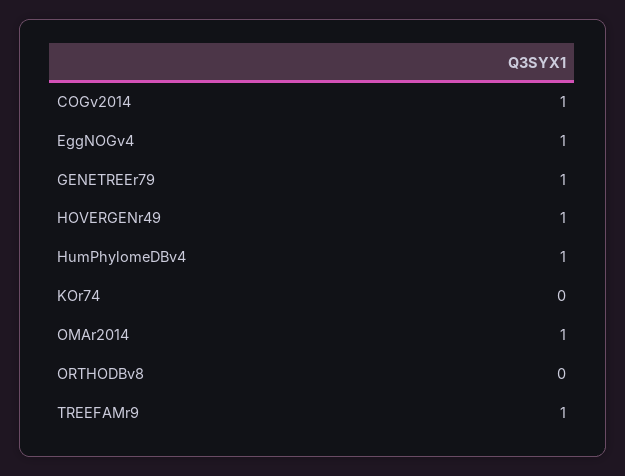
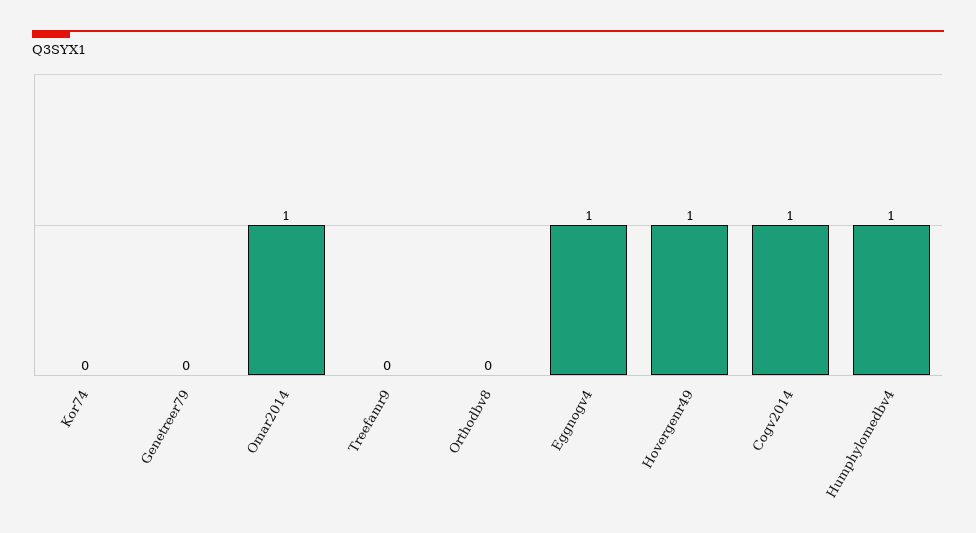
  {
    "COGv2014": 1,
    "EggNOGv4": 1,
-   "GENETREEr79": 1,
+   "GENETREEr79": 0,
    "HOVERGENr49": 1,
    "HumPhylomeDBv4": 1,
    "KOr74": 0,
    "OMAr2014": 1,
    "ORTHODBv8": 0,
-   "TREEFAMr9": 1
+   "TREEFAMr9": 0
  }

